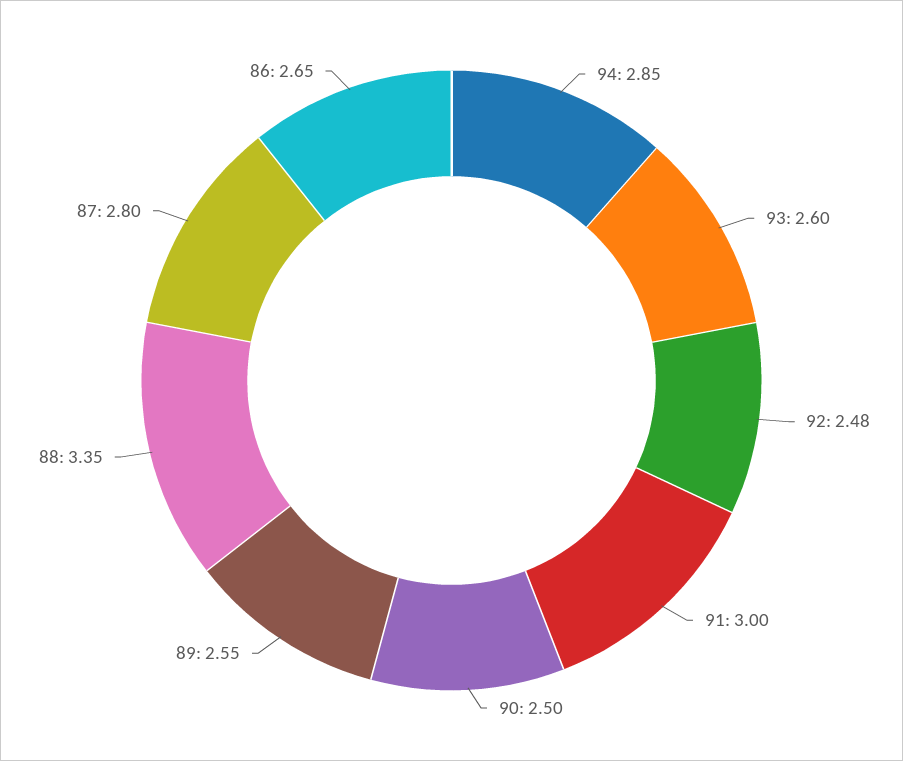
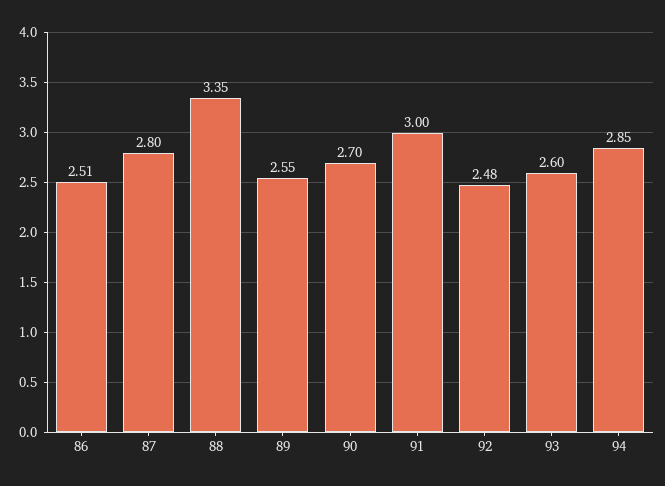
  {
    "94": 2.85,
    "93": 2.6,
    "92": 2.48,
    "91": 3,
-   "90": 2.5,
+   "90": 2.7,
    "89": 2.55,
    "88": 3.35,
    "87": 2.8,
-   "86": 2.65
+   "86": 2.51
  }

